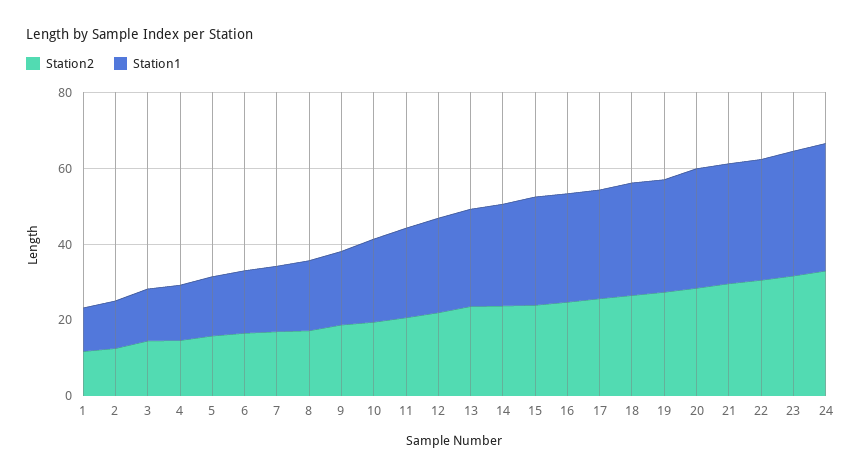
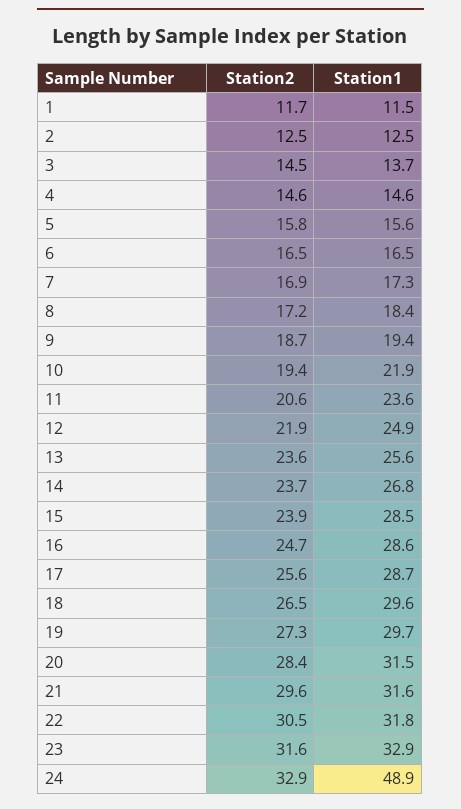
  {
    "Station2": {
      "1": 11.7,
      "2": 12.5,
      "3": 14.5,
      "4": 14.6,
      "5": 15.8,
      "6": 16.5,
      "7": 16.9,
      "8": 17.2,
      "9": 18.7,
      "10": 19.4,
      "11": 20.6,
      "12": 21.9,
      "13": 23.6,
      "14": 23.7,
      "15": 23.9,
      "16": 24.7,
      "17": 25.6,
      "18": 26.5,
      "19": 27.3,
      "20": 28.4,
      "21": 29.6,
      "22": 30.5,
      "23": 31.6,
      "24": 32.9
    },
    "Station1": {
      "1": 11.5,
      "2": 12.5,
      "3": 13.7,
      "4": 14.6,
      "5": 15.6,
      "6": 16.5,
      "7": 17.3,
      "8": 18.4,
      "9": 19.4,
      "10": 21.9,
      "11": 23.6,
      "12": 24.9,
      "13": 25.6,
      "14": 26.8,
      "15": 28.5,
      "16": 28.6,
      "17": 28.7,
      "18": 29.6,
      "19": 29.7,
      "20": 31.5,
      "21": 31.6,
      "22": 31.8,
      "23": 32.9,
-     "24": 35
+     "24": 48.9
    }
  }

